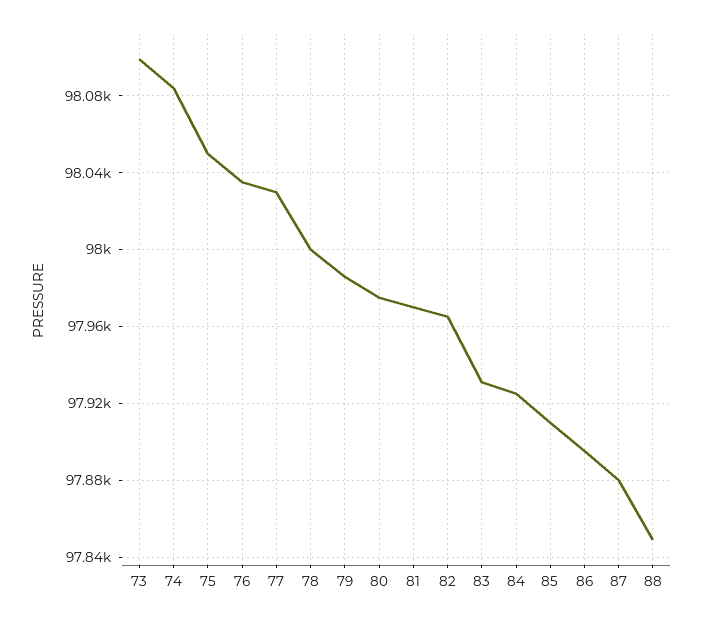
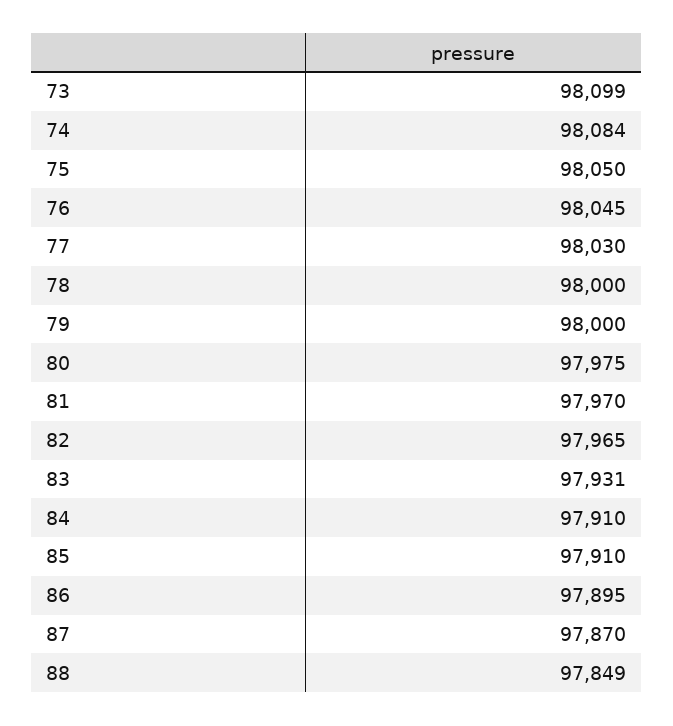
  {
    "73": 98099,
    "74": 98084,
    "75": 98050,
-   "76": 98035,
+   "76": 98045,
    "77": 98030,
    "78": 98000,
-   "79": 97985,
+   "79": 98000,
    "80": 97975,
    "81": 97970,
    "82": 97965,
    "83": 97931,
-   "84": 97925,
+   "84": 97910,
    "85": 97910,
    "86": 97895,
-   "87": 97880,
+   "87": 97870,
    "88": 97849
  }

